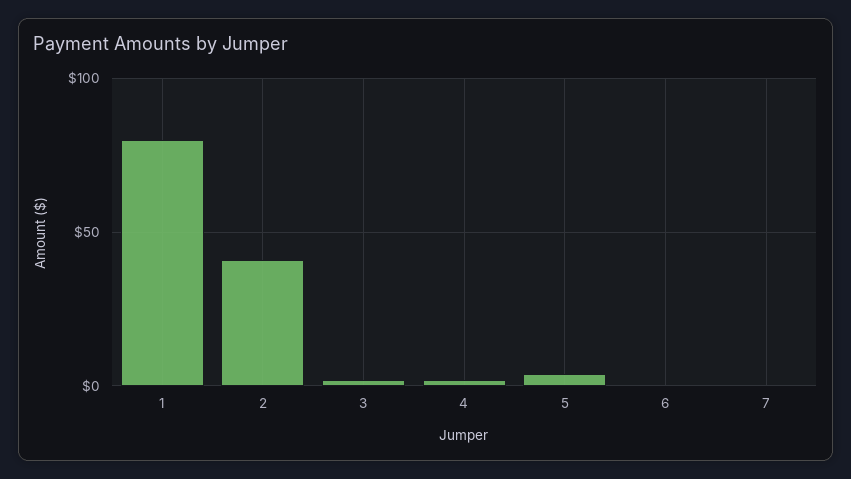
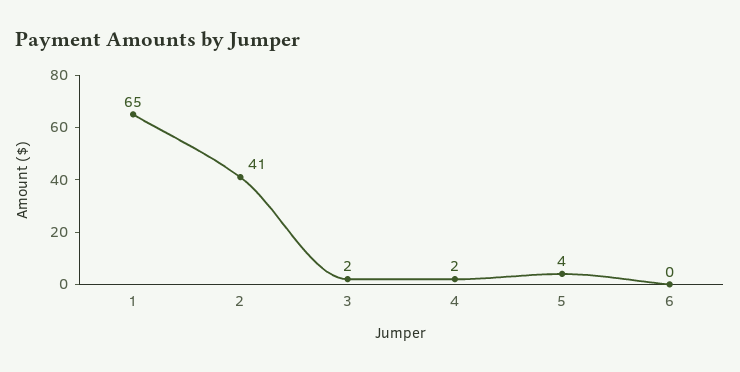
  {
-   "1": 80,
+   "1": 65,
    "2": 41,
    "3": 2,
    "4": 2,
    "5": 4,
-   "6": 0,
+   "6": 0
-   "7": 0
  }

